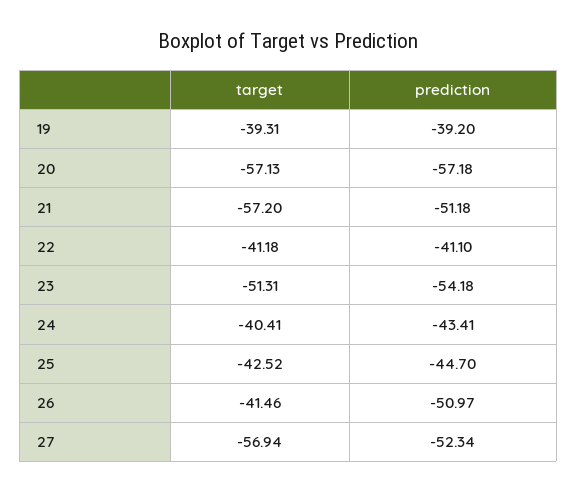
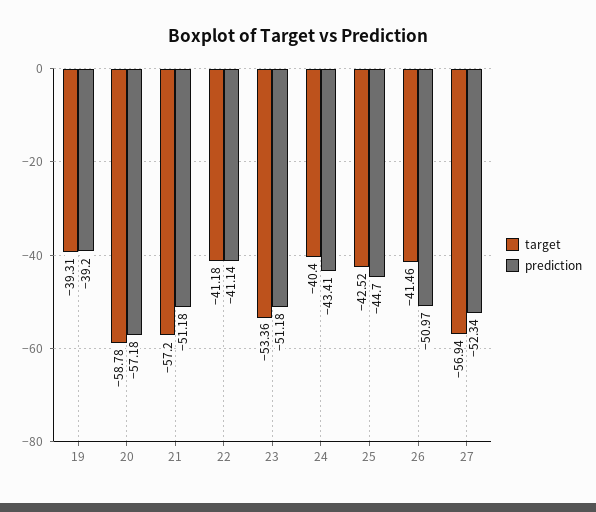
  {
    "target": {
      "19": -39.31,
-     "20": -57.13,
+     "20": -58.78,
      "21": -57.2,
      "22": -41.18,
-     "23": -51.31,
+     "23": -53.36,
-     "24": -40.41,
+     "24": -40.4,
      "25": -42.52,
      "26": -41.46,
      "27": -56.94
    },
    "prediction": {
      "19": -39.2,
      "20": -57.18,
      "21": -51.18,
-     "22": -41.1,
+     "22": -41.14,
-     "23": -54.18,
+     "23": -51.18,
      "24": -43.41,
      "25": -44.7,
      "26": -50.97,
      "27": -52.34
    }
  }

